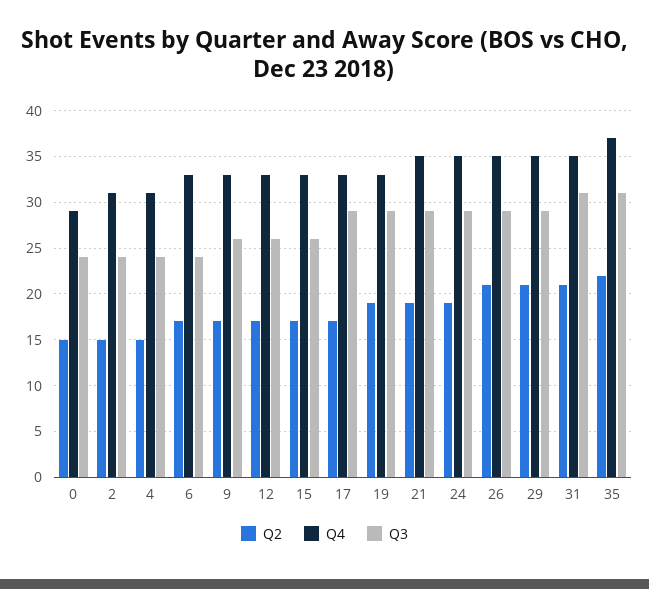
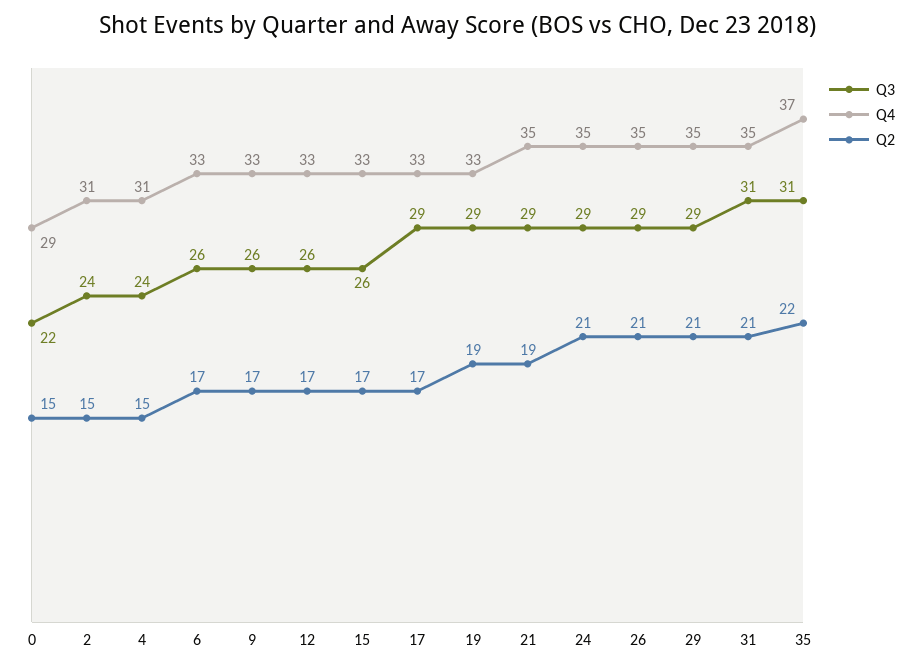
  {
    "Q2": {
      "0": 15,
      "2": 15,
      "4": 15,
      "6": 17,
      "9": 17,
      "12": 17,
      "15": 17,
      "17": 17,
      "19": 19,
      "21": 19,
-     "24": 19,
+     "24": 21,
      "26": 21,
      "29": 21,
      "31": 21,
      "35": 22
    },
    "Q4": {
      "0": 29,
      "2": 31,
      "4": 31,
      "6": 33,
      "9": 33,
      "12": 33,
      "15": 33,
      "17": 33,
      "19": 33,
      "21": 35,
      "24": 35,
      "26": 35,
      "29": 35,
      "31": 35,
      "35": 37
    },
    "Q3": {
-     "0": 24,
+     "0": 22,
      "2": 24,
      "4": 24,
-     "6": 24,
+     "6": 26,
      "9": 26,
      "12": 26,
      "15": 26,
      "17": 29,
      "19": 29,
      "21": 29,
      "24": 29,
      "26": 29,
      "29": 29,
      "31": 31,
      "35": 31
    }
  }

